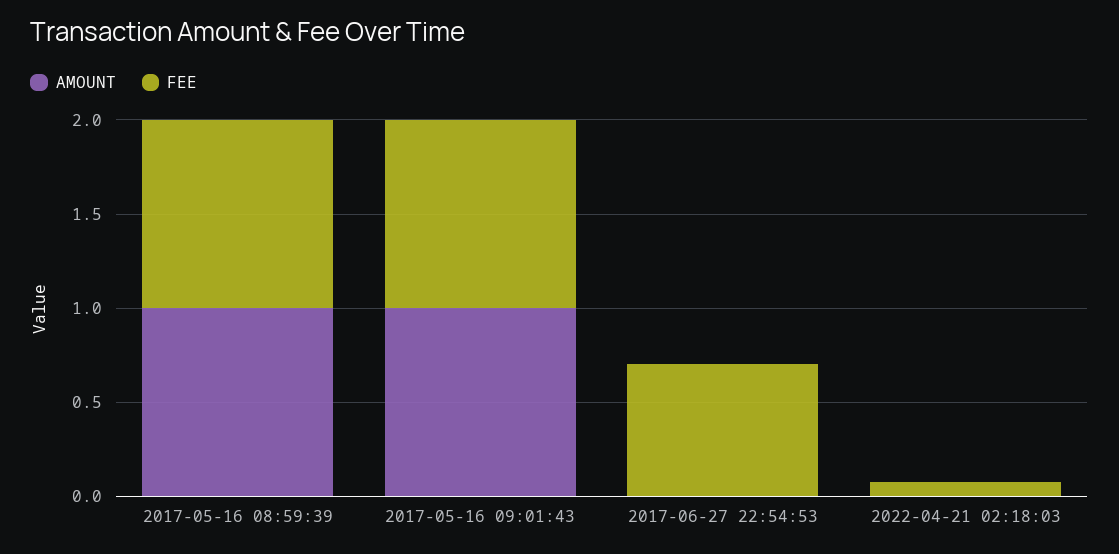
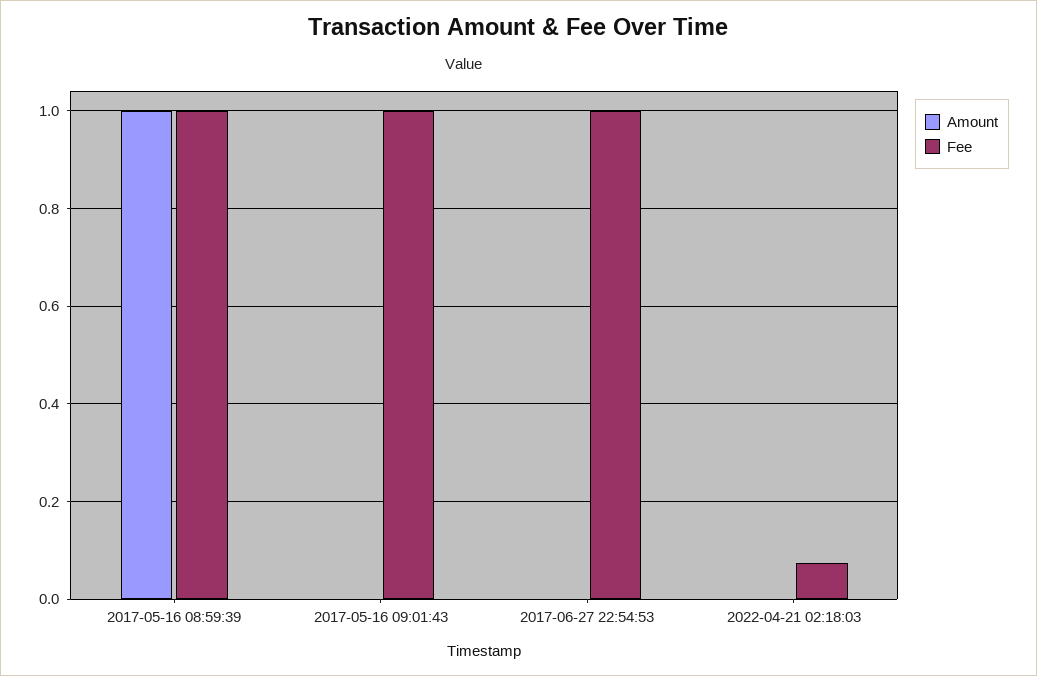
  {
    "AMOUNT": {
      "2017-05-16 08:59:39": 1,
-     "2017-05-16 09:01:43": 1,
+     "2017-05-16 09:01:43": 0,
      "2017-06-27 22:54:53": 0,
      "2022-04-21 02:18:03": 0
    },
    "FEE": {
      "2017-05-16 08:59:39": 1,
      "2017-05-16 09:01:43": 1,
-     "2017-06-27 22:54:53": 0.7,
+     "2017-06-27 22:54:53": 1,
      "2022-04-21 02:18:03": 0.08
    }
  }

